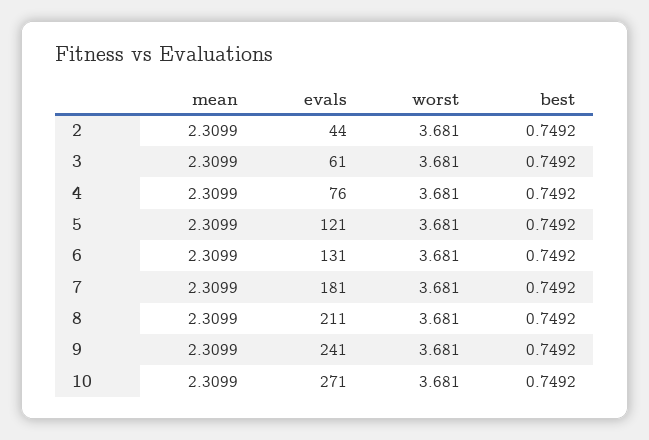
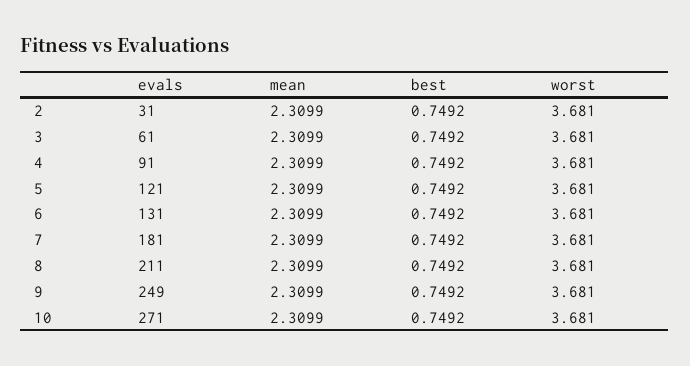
  {
    "mean": {
      "2": 2.3099,
      "3": 2.3099,
      "4": 2.3099,
      "5": 2.3099,
      "6": 2.3099,
      "7": 2.3099,
      "8": 2.3099,
      "9": 2.3099,
      "10": 2.3099
    },
    "evals": {
-     "2": 44,
+     "2": 31,
      "3": 61,
-     "4": 76,
+     "4": 91,
      "5": 121,
      "6": 131,
      "7": 181,
      "8": 211,
-     "9": 241,
+     "9": 249,
      "10": 271
    },
    "worst": {
      "2": 3.681,
      "3": 3.681,
      "4": 3.681,
      "5": 3.681,
      "6": 3.681,
      "7": 3.681,
      "8": 3.681,
      "9": 3.681,
      "10": 3.681
    },
    "best": {
      "2": 0.7492,
      "3": 0.7492,
      "4": 0.7492,
      "5": 0.7492,
      "6": 0.7492,
      "7": 0.7492,
      "8": 0.7492,
      "9": 0.7492,
      "10": 0.7492
    }
  }

